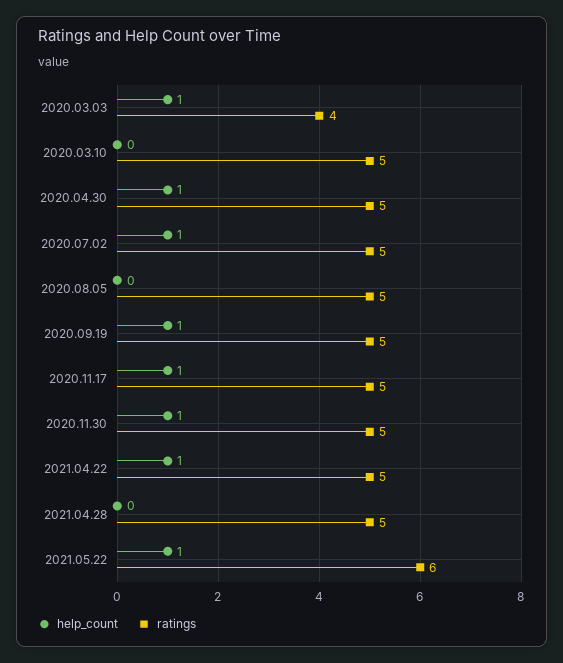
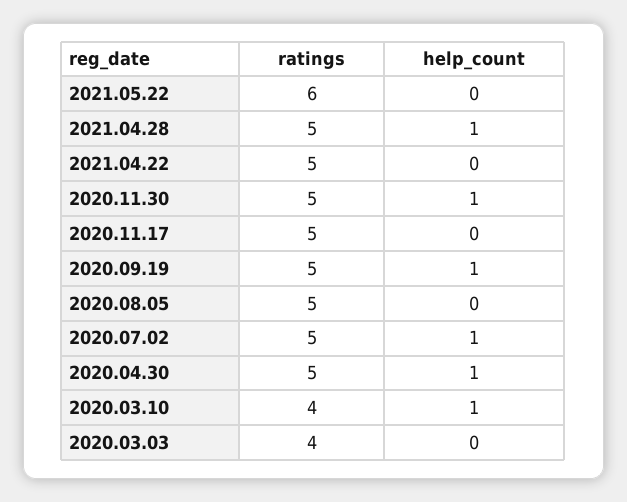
  {
    "help_count": {
-     "2020.03.03": 1,
+     "2020.03.03": 0,
-     "2020.03.10": 0,
+     "2020.03.10": 1,
      "2020.04.30": 1,
      "2020.07.02": 1,
      "2020.08.05": 0,
      "2020.09.19": 1,
-     "2020.11.17": 1,
+     "2020.11.17": 0,
      "2020.11.30": 1,
-     "2021.04.22": 1,
+     "2021.04.22": 0,
-     "2021.04.28": 0,
+     "2021.04.28": 1,
-     "2021.05.22": 1
+     "2021.05.22": 0
    },
    "ratings": {
      "2020.03.03": 4,
-     "2020.03.10": 5,
+     "2020.03.10": 4,
      "2020.04.30": 5,
      "2020.07.02": 5,
      "2020.08.05": 5,
      "2020.09.19": 5,
      "2020.11.17": 5,
      "2020.11.30": 5,
      "2021.04.22": 5,
      "2021.04.28": 5,
      "2021.05.22": 6
    }
  }

